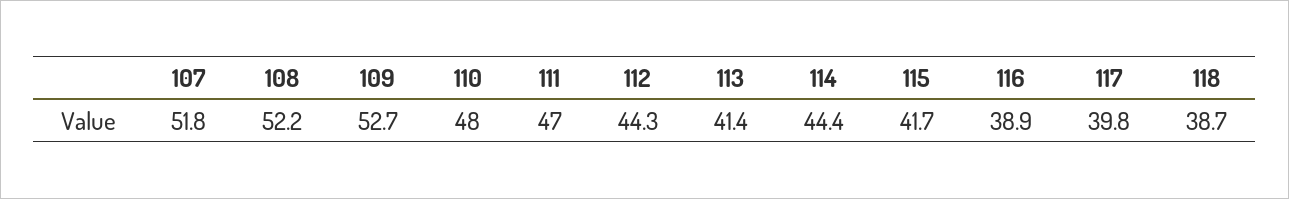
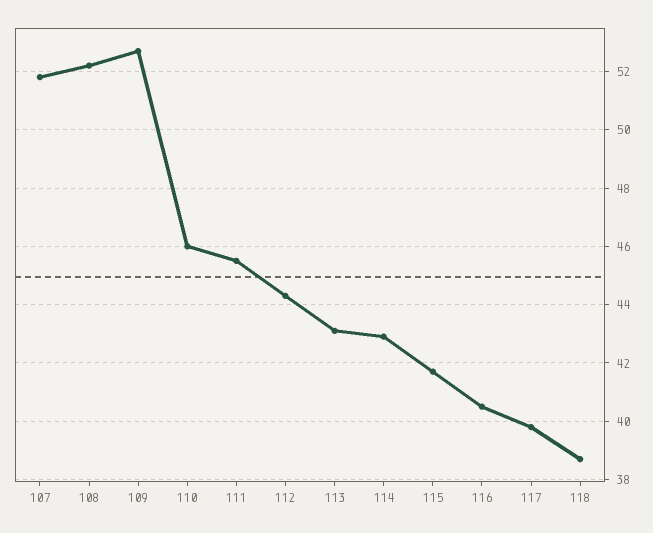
  {
    "107": 51.8,
    "108": 52.2,
    "109": 52.7,
-   "110": 48,
+   "110": 46,
-   "111": 47,
+   "111": 45.5,
    "112": 44.3,
-   "113": 41.4,
+   "113": 43,
-   "114": 44.4,
+   "114": 43,
    "115": 41.7,
-   "116": 38.9,
+   "116": 40.5,
    "117": 39.8,
    "118": 38.7
  }

